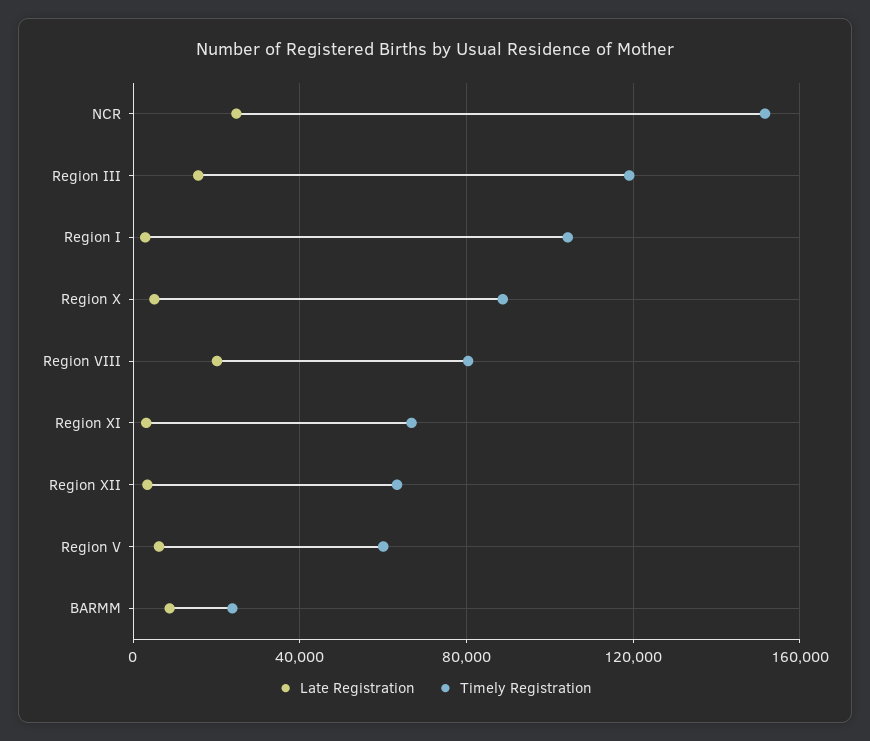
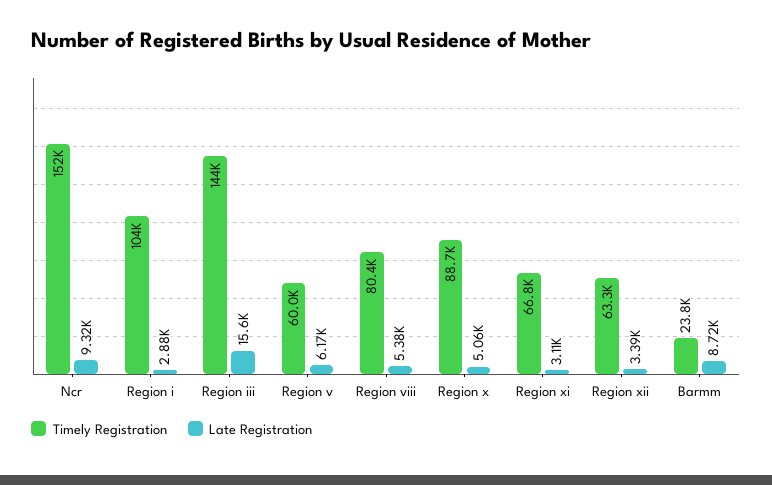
  {
    "Late Registration": {
-     "NCR": 25000,
+     "NCR": 9320,
      "Region III": 15600,
      "Region I": 2880,
      "Region X": 5060,
-     "Region VIII": 20000,
+     "Region VIII": 5380,
      "Region XI": 3110,
      "Region XII": 3390,
      "Region V": 6170,
      "BARMM": 8720
    },
    "Timely Registration": {
      "NCR": 152000,
-     "Region III": 120000,
+     "Region III": 144000,
      "Region I": 104000,
      "Region X": 88700,
      "Region VIII": 80400,
      "Region XI": 66800,
      "Region XII": 63300,
      "Region V": 60000,
      "BARMM": 23800
    }
  }

